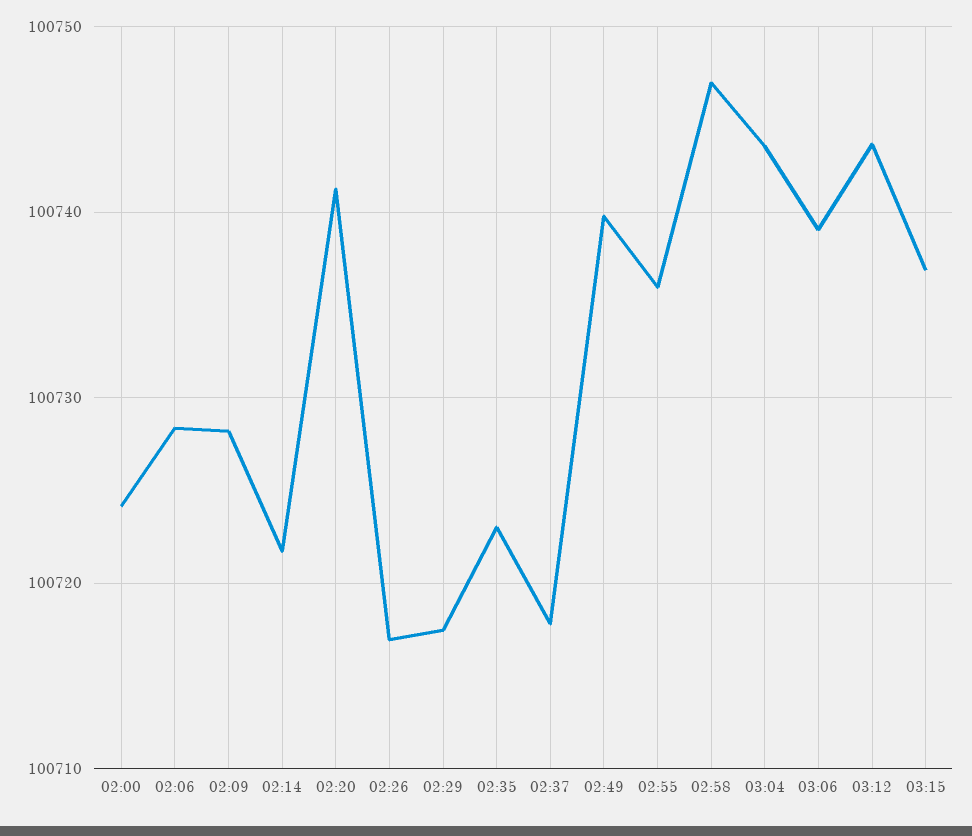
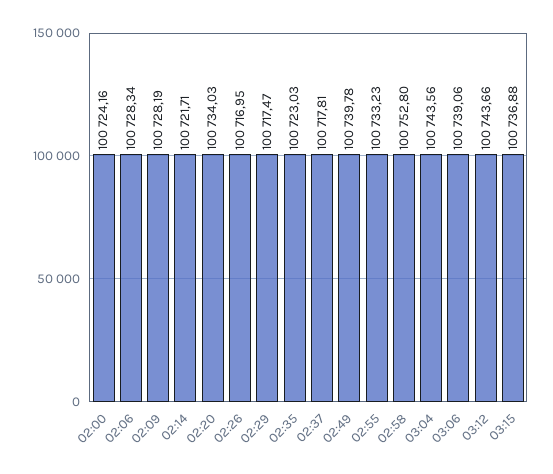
  {
    "02:00": 100724.16,
    "02:06": 100728.34,
    "02:09": 100728.19,
    "02:14": 100721.71,
-   "02:20": 100741,
+   "02:20": 100734.03,
    "02:26": 100716.95,
    "02:29": 100717.47,
    "02:35": 100723.03,
    "02:37": 100717.81,
    "02:49": 100739.78,
-   "02:55": 100736,
+   "02:55": 100733.23,
-   "02:58": 100747,
+   "02:58": 100752.8,
    "03:04": 100743.56,
    "03:06": 100739.06,
    "03:12": 100743.66,
    "03:15": 100736.88
  }

